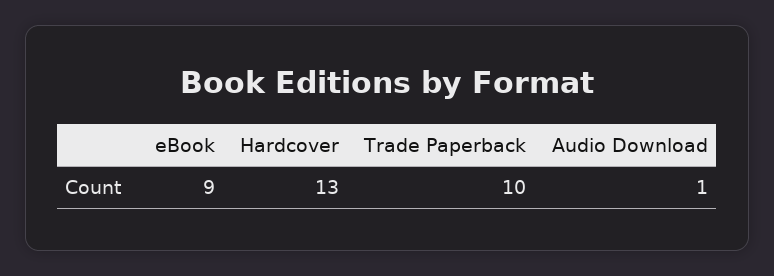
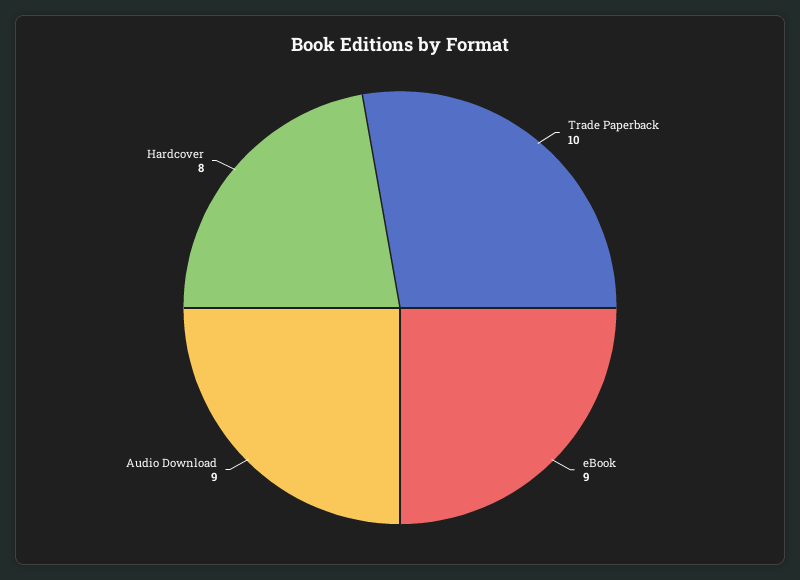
  {
    "eBook": 9,
-   "Hardcover": 13,
+   "Hardcover": 8,
    "Trade Paperback": 10,
-   "Audio Download": 1
+   "Audio Download": 9
  }

